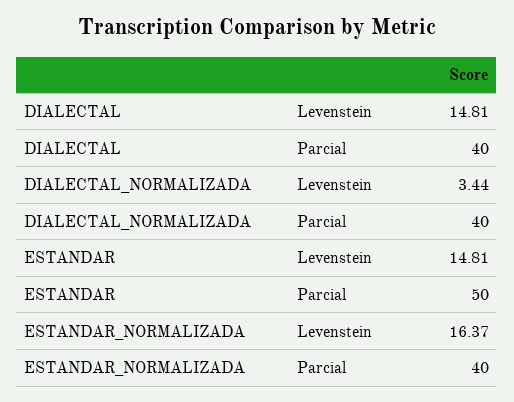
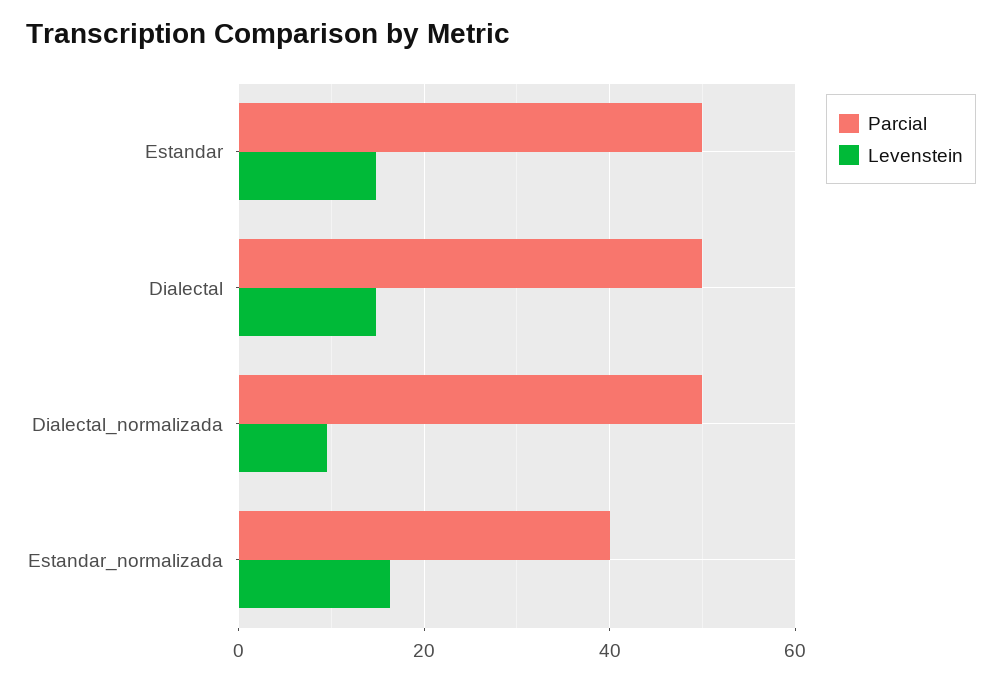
  {
    "Levenstein": {
      "DIALECTAL": 14.81,
-     "DIALECTAL_NORMALIZADA": 3.44,
+     "DIALECTAL_NORMALIZADA": 10,
      "ESTANDAR": 14.81,
      "ESTANDAR_NORMALIZADA": 16.37
    },
    "Parcial": {
-     "DIALECTAL": 40,
+     "DIALECTAL": 50,
-     "DIALECTAL_NORMALIZADA": 40,
+     "DIALECTAL_NORMALIZADA": 50,
      "ESTANDAR": 50,
      "ESTANDAR_NORMALIZADA": 40
    }
  }

